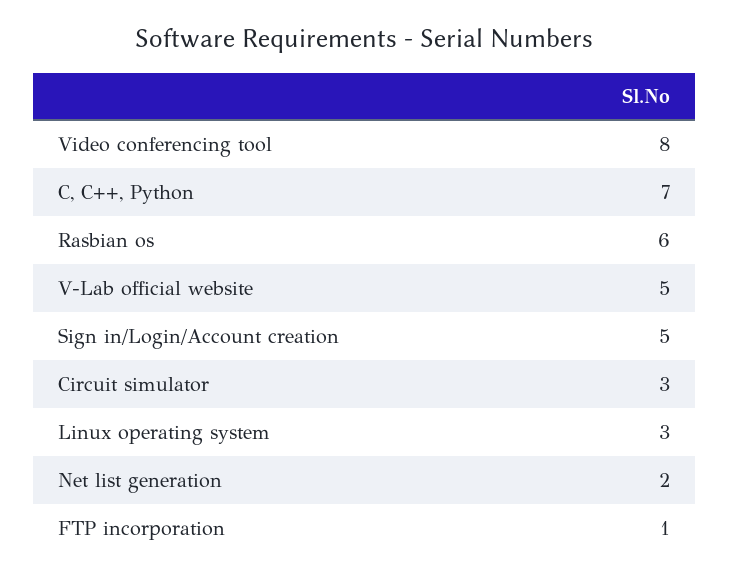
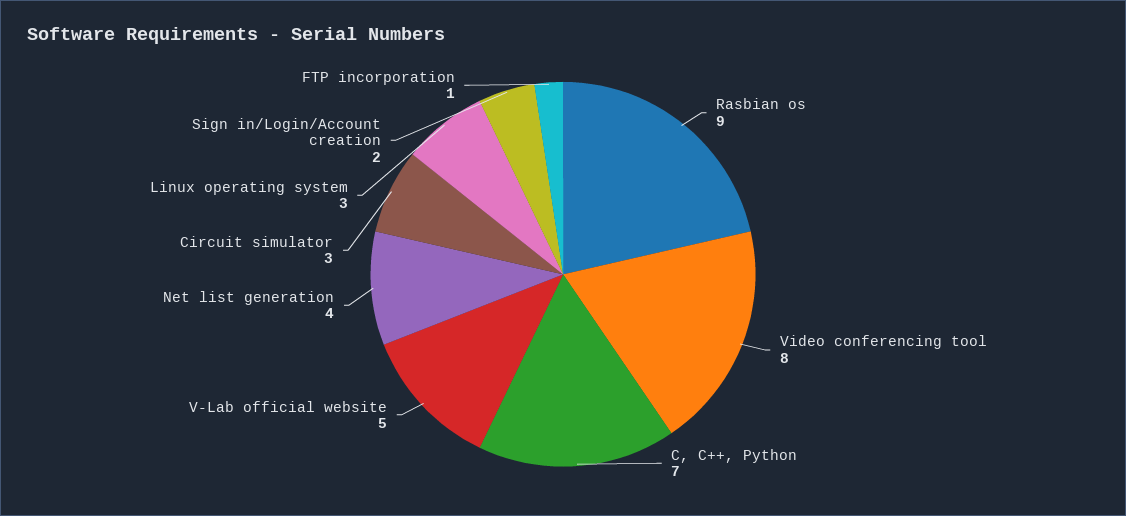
  {
    "Video conferencing tool": 8,
    "C, C++, Python": 7,
-   "Rasbian os": 6,
+   "Rasbian os": 9,
    "V-Lab official website": 5,
-   "Sign in/Login/Account creation": 5,
+   "Sign in/Login/Account creation": 2,
    "Circuit simulator": 3,
    "Linux operating system": 3,
-   "Net list generation": 2,
+   "Net list generation": 4,
    "FTP incorporation": 1
  }

